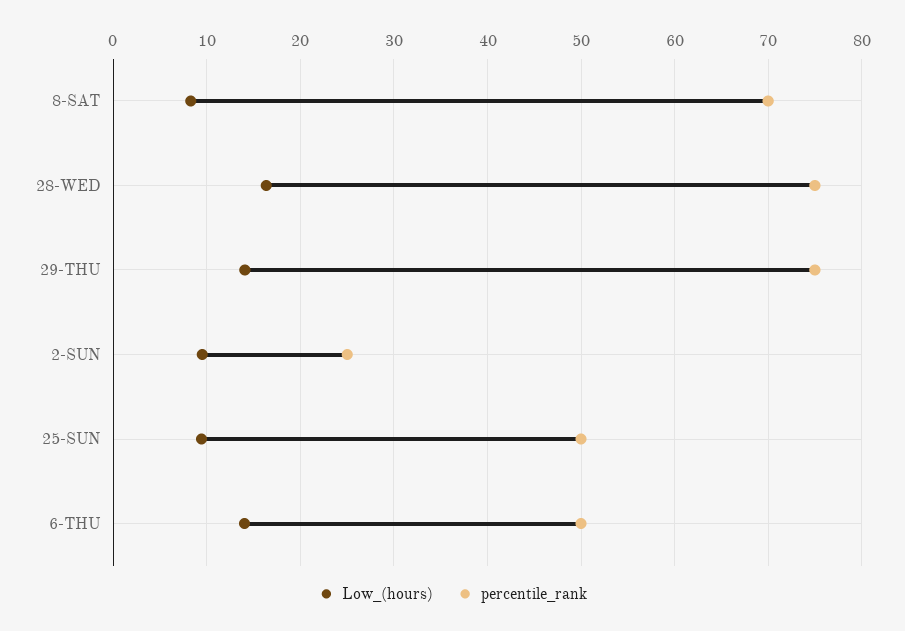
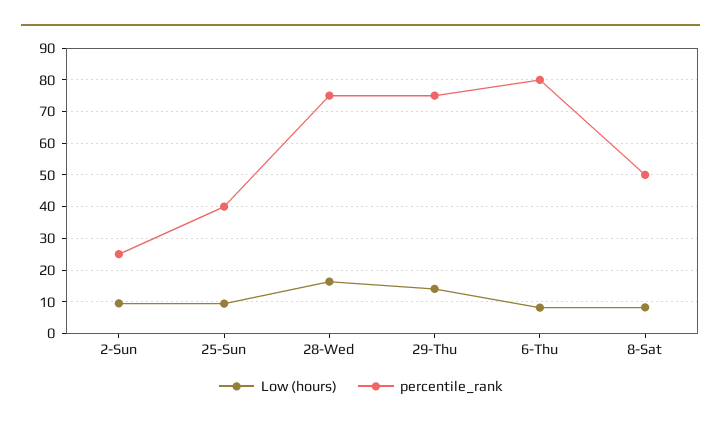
  {
    "Low_(hours)": {
      "8-SAT": 8,
      "28-WED": 16,
      "29-THU": 14,
      "2-SUN": 10,
      "25-SUN": 9,
-     "6-THU": 14
+     "6-THU": 8
    },
    "percentile_rank": {
-     "8-SAT": 70,
+     "8-SAT": 50,
      "28-WED": 75,
      "29-THU": 75,
      "2-SUN": 25,
-     "25-SUN": 50,
+     "25-SUN": 40,
-     "6-THU": 50
+     "6-THU": 80
    }
  }

